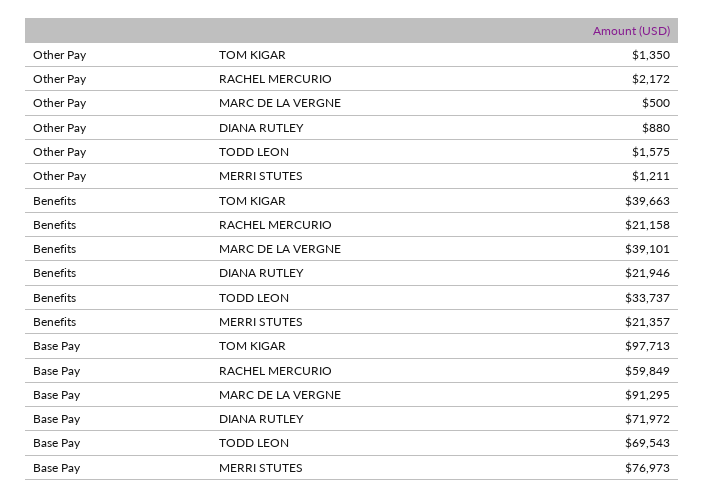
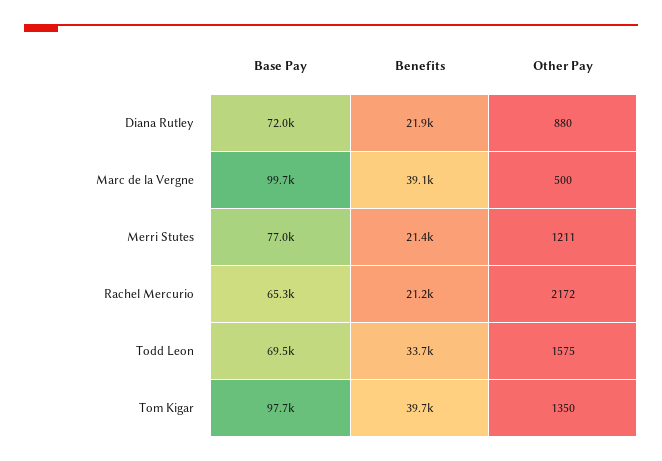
  {
    "Other Pay": {
      "TOM KIGAR": 1350,
      "RACHEL MERCURIO": 2172,
      "MARC DE LA VERGNE": 500,
      "DIANA RUTLEY": 880,
      "TODD LEON": 1575,
      "MERRI STUTES": 1211
    },
    "Benefits": {
      "TOM KIGAR": 39663,
      "RACHEL MERCURIO": 21158,
      "MARC DE LA VERGNE": 39101,
      "DIANA RUTLEY": 21946,
      "TODD LEON": 33737,
      "MERRI STUTES": 21357
    },
    "Base Pay": {
      "TOM KIGAR": 97713,
-     "RACHEL MERCURIO": 59849,
+     "RACHEL MERCURIO": 65300,
-     "MARC DE LA VERGNE": 91295,
+     "MARC DE LA VERGNE": 99700,
      "DIANA RUTLEY": 71972,
      "TODD LEON": 69543,
      "MERRI STUTES": 76973
    }
  }

